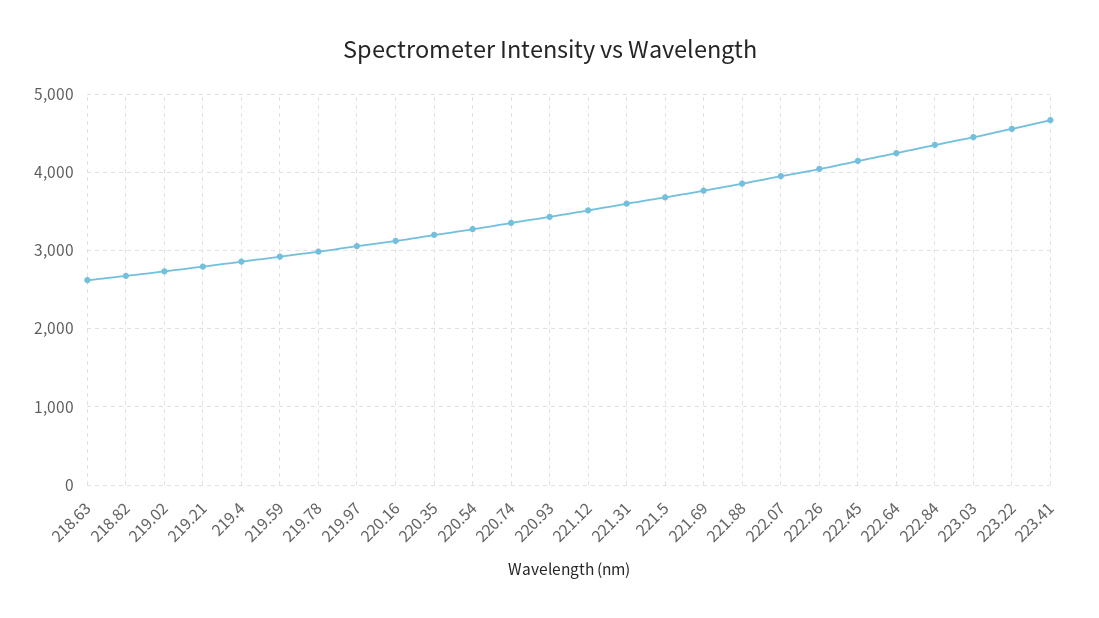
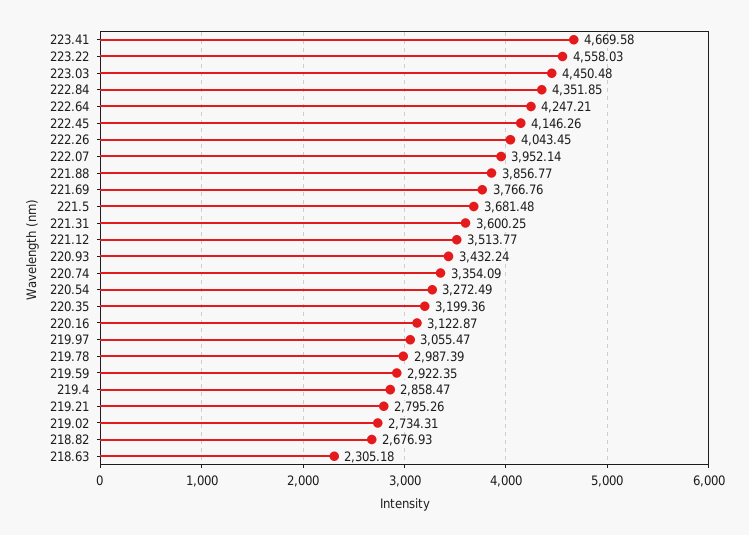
  {
-   "218.63": 2600,
+   "218.63": 2305.18,
    "218.82": 2676.93,
    "219.02": 2734.31,
    "219.21": 2795.26,
    "219.4": 2858.47,
    "219.59": 2922.35,
    "219.78": 2987.39,
    "219.97": 3055.47,
    "220.16": 3122.87,
    "220.35": 3199.36,
    "220.54": 3272.49,
    "220.74": 3354.09,
    "220.93": 3432.24,
    "221.12": 3513.77,
    "221.31": 3600.25,
    "221.5": 3681.48,
    "221.69": 3766.76,
    "221.88": 3856.77,
    "222.07": 3952.14,
    "222.26": 4043.45,
    "222.45": 4146.26,
    "222.64": 4247.21,
    "222.84": 4351.85,
    "223.03": 4450.48,
    "223.22": 4558.03,
    "223.41": 4669.58
  }

